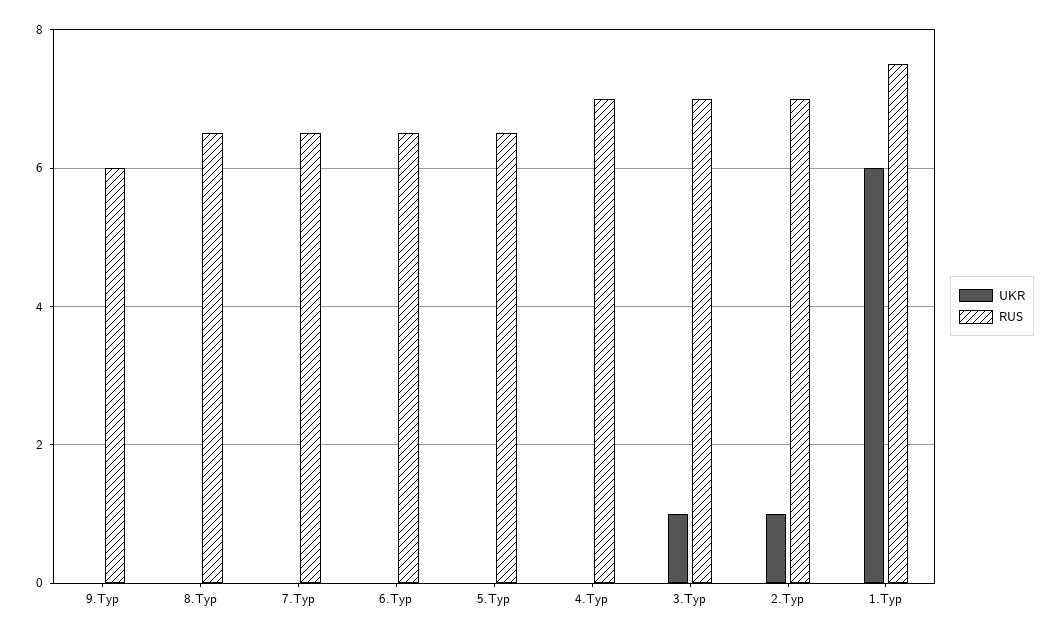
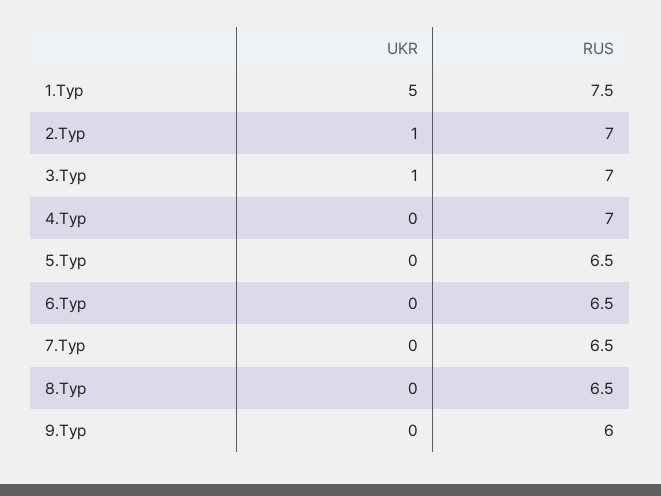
  {
    "UKR": {
      "9.Тур": 0,
      "8.Тур": 0,
      "7.Тур": 0,
      "6.Тур": 0,
      "5.Тур": 0,
      "4.Тур": 0,
      "3.Тур": 1,
      "2.Тур": 1,
-     "1.Тур": 6
+     "1.Тур": 5
    },
    "RUS": {
      "9.Тур": 6,
      "8.Тур": 6.5,
      "7.Тур": 6.5,
      "6.Тур": 6.5,
      "5.Тур": 6.5,
      "4.Тур": 7,
      "3.Тур": 7,
      "2.Тур": 7,
      "1.Тур": 7.5
    }
  }

